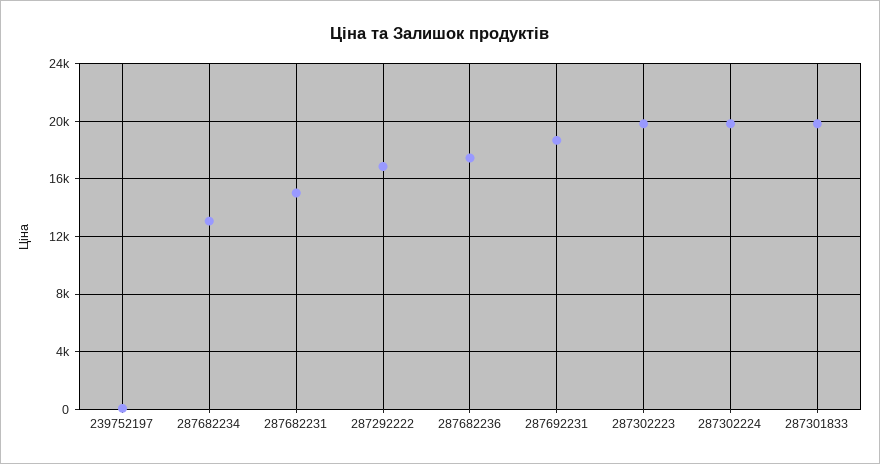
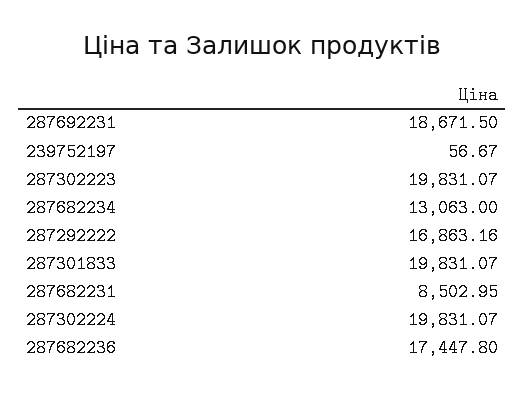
  {
    "239752197": 56.67,
    "287682234": 13063,
-   "287682231": 15000,
+   "287682231": 8502.95,
    "287292222": 16863.16,
    "287682236": 17447.8,
    "287692231": 18671.5,
    "287302223": 19831.07,
    "287302224": 19831.07,
    "287301833": 19831.07
  }

